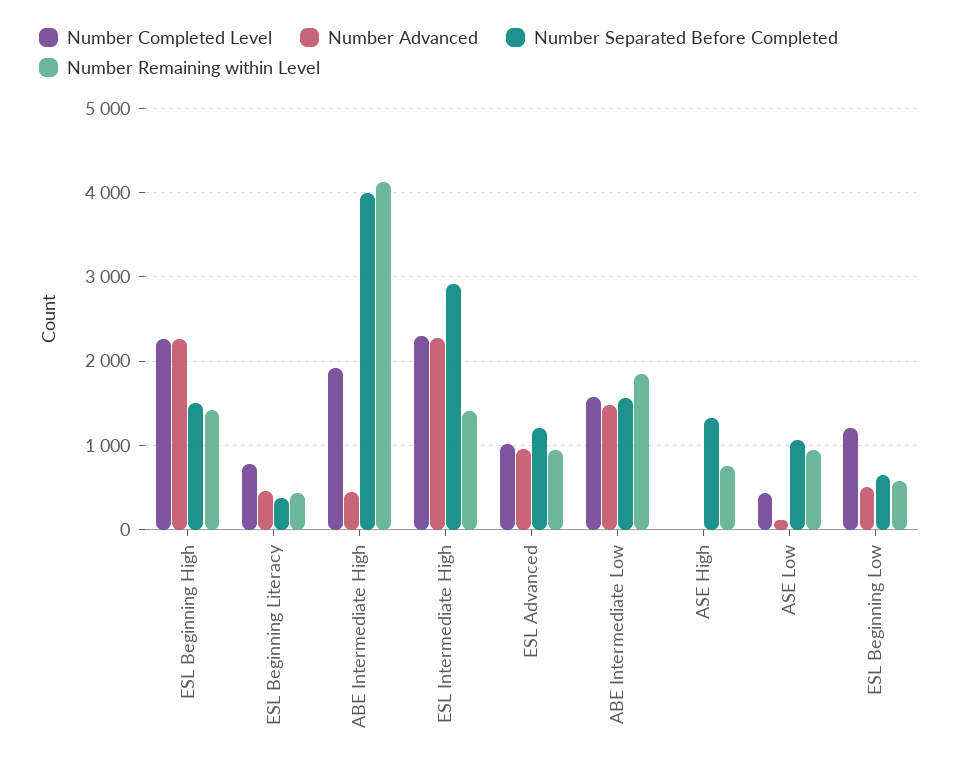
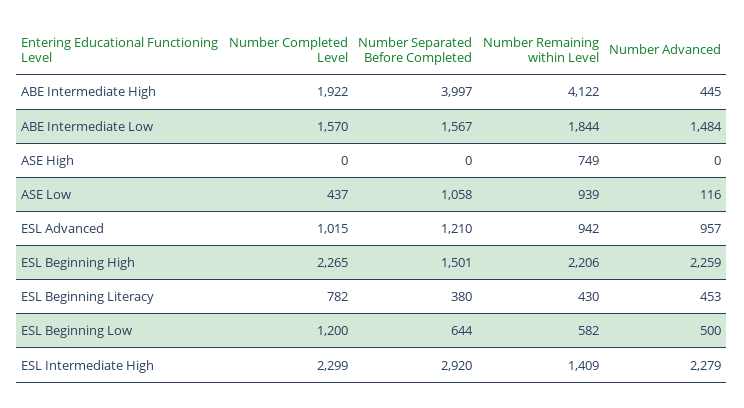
  {
    "Number Completed Level": {
      "ESL Beginning High": 2265,
      "ESL Beginning Literacy": 782,
      "ABE Intermediate High": 1922,
      "ESL Intermediate High": 2299,
      "ESL Advanced": 1015,
      "ABE Intermediate Low": 1570,
      "ASE High": 0,
      "ASE Low": 437,
      "ESL Beginning Low": 1200
    },
    "Number Advanced": {
      "ESL Beginning High": 2259,
      "ESL Beginning Literacy": 453,
      "ABE Intermediate High": 445,
      "ESL Intermediate High": 2279,
      "ESL Advanced": 957,
      "ABE Intermediate Low": 1484,
      "ASE High": 0,
      "ASE Low": 116,
      "ESL Beginning Low": 500
    },
    "Number Separated Before Completed": {
      "ESL Beginning High": 1501,
      "ESL Beginning Literacy": 380,
      "ABE Intermediate High": 3997,
      "ESL Intermediate High": 2920,
      "ESL Advanced": 1210,
      "ABE Intermediate Low": 1567,
-     "ASE High": 1300,
+     "ASE High": 0,
      "ASE Low": 1058,
      "ESL Beginning Low": 644
    },
    "Number Remaining within Level": {
-     "ESL Beginning High": 1400,
+     "ESL Beginning High": 2206,
      "ESL Beginning Literacy": 430,
      "ABE Intermediate High": 4122,
      "ESL Intermediate High": 1409,
      "ESL Advanced": 942,
      "ABE Intermediate Low": 1844,
      "ASE High": 749,
      "ASE Low": 939,
      "ESL Beginning Low": 582
    }
  }

